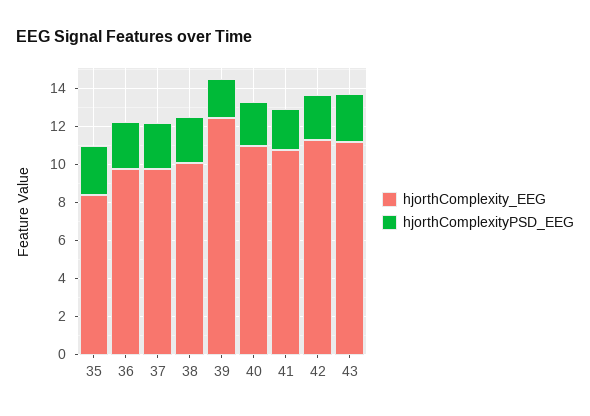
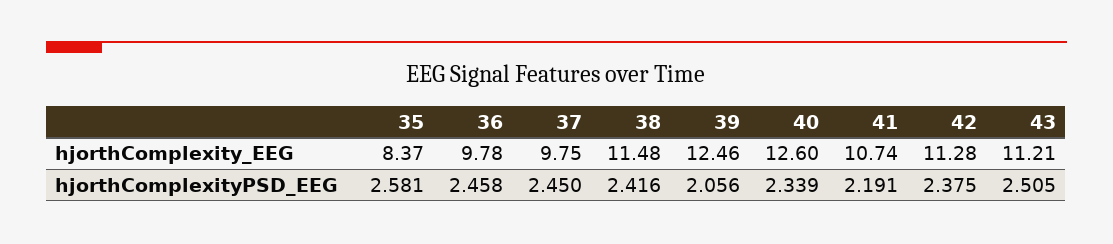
  {
    "hjorthComplexity_EEG": {
      "35": 8.37,
      "36": 9.78,
      "37": 9.75,
-     "38": 10,
+     "38": 11.48,
      "39": 12.46,
-     "40": 11,
+     "40": 12.6,
      "41": 10.74,
      "42": 11.28,
      "43": 11.21
    },
    "hjorthComplexityPSD_EEG": {
      "35": 2.581,
      "36": 2.458,
      "37": 2.45,
      "38": 2.416,
      "39": 2.056,
      "40": 2.339,
      "41": 2.191,
      "42": 2.375,
      "43": 2.505
    }
  }

